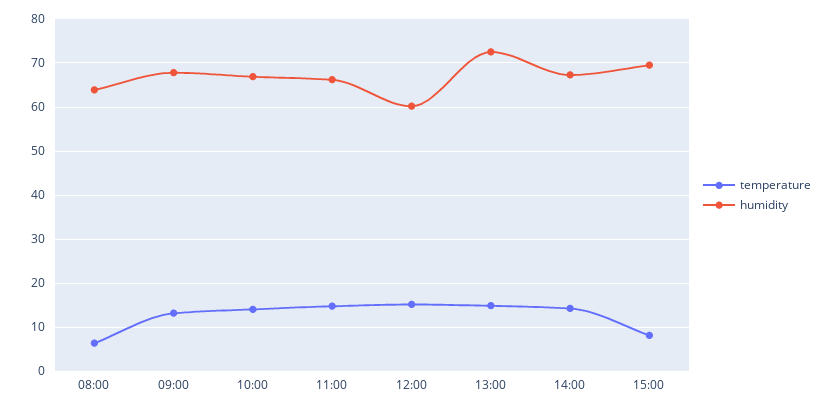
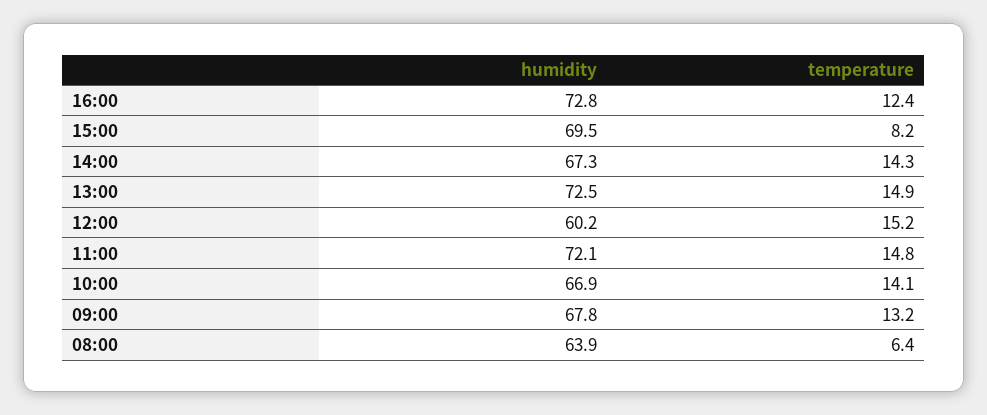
  {
    "temperature": {
      "08:00": 6.4,
      "09:00": 13.2,
      "10:00": 14.1,
      "11:00": 14.8,
      "12:00": 15.2,
      "13:00": 14.9,
      "14:00": 14.3,
-     "15:00": 8.2
+     "15:00": 8.2,
+     "16:00": 12.4
    },
    "humidity": {
      "08:00": 63.9,
      "09:00": 67.8,
      "10:00": 66.9,
-     "11:00": 66,
+     "11:00": 72.1,
      "12:00": 60.2,
      "13:00": 72.5,
      "14:00": 67.3,
-     "15:00": 69.5
+     "15:00": 69.5,
+     "16:00": 72.8
    }
  }

